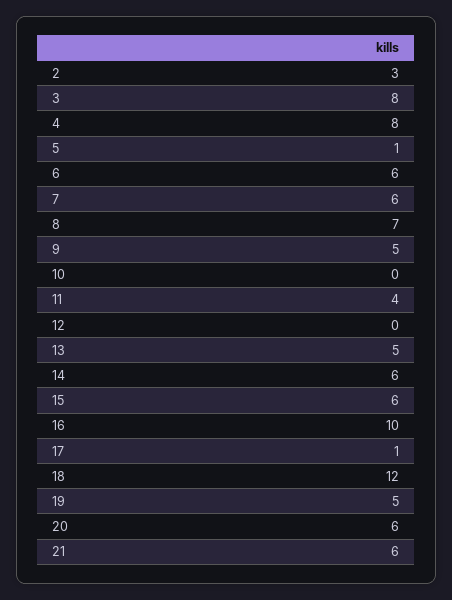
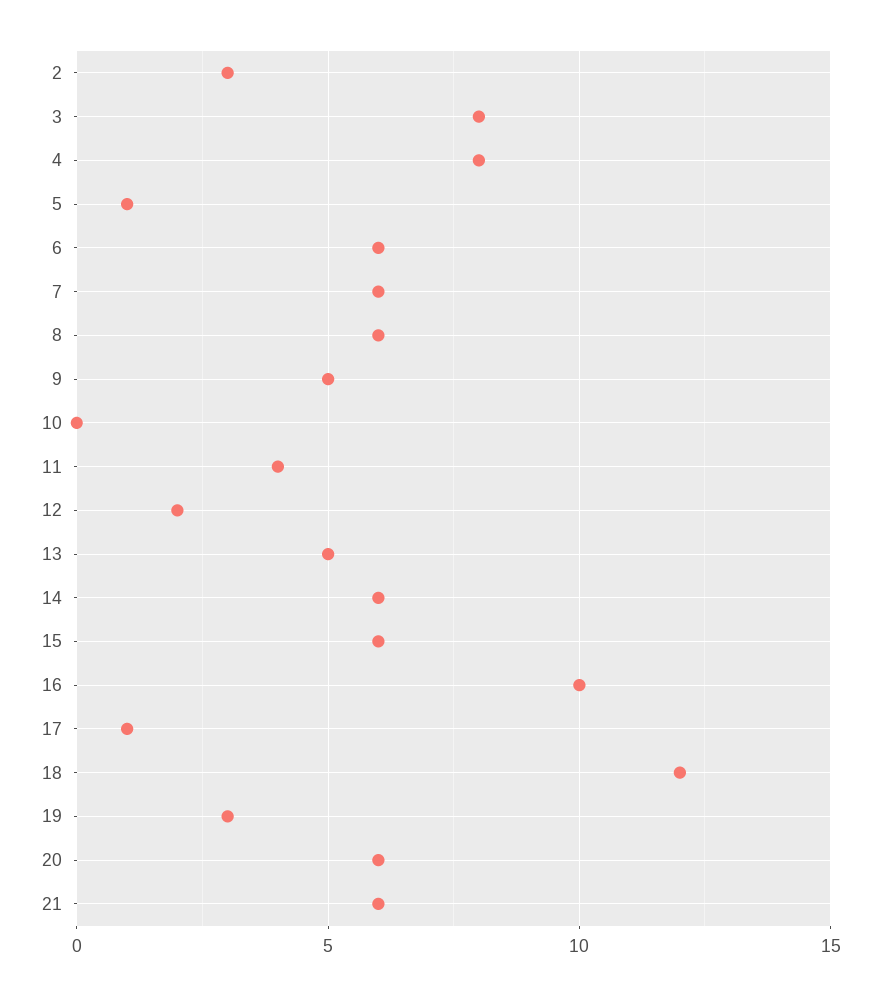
  {
    "2": 3,
    "3": 8,
    "4": 8,
    "5": 1,
    "6": 6,
    "7": 6,
-   "8": 7,
+   "8": 6,
    "9": 5,
    "10": 0,
    "11": 4,
-   "12": 0,
+   "12": 2,
    "13": 5,
    "14": 6,
    "15": 6,
    "16": 10,
    "17": 1,
    "18": 12,
-   "19": 5,
+   "19": 3,
    "20": 6,
    "21": 6
  }

